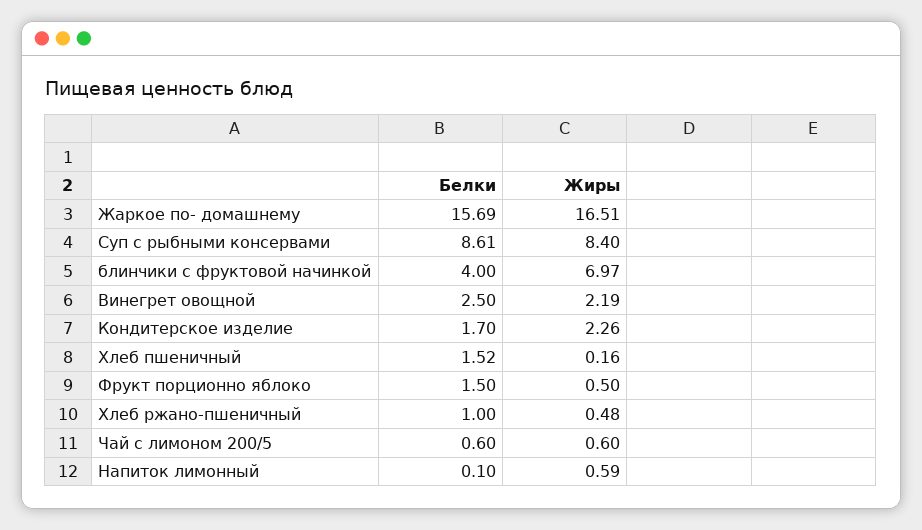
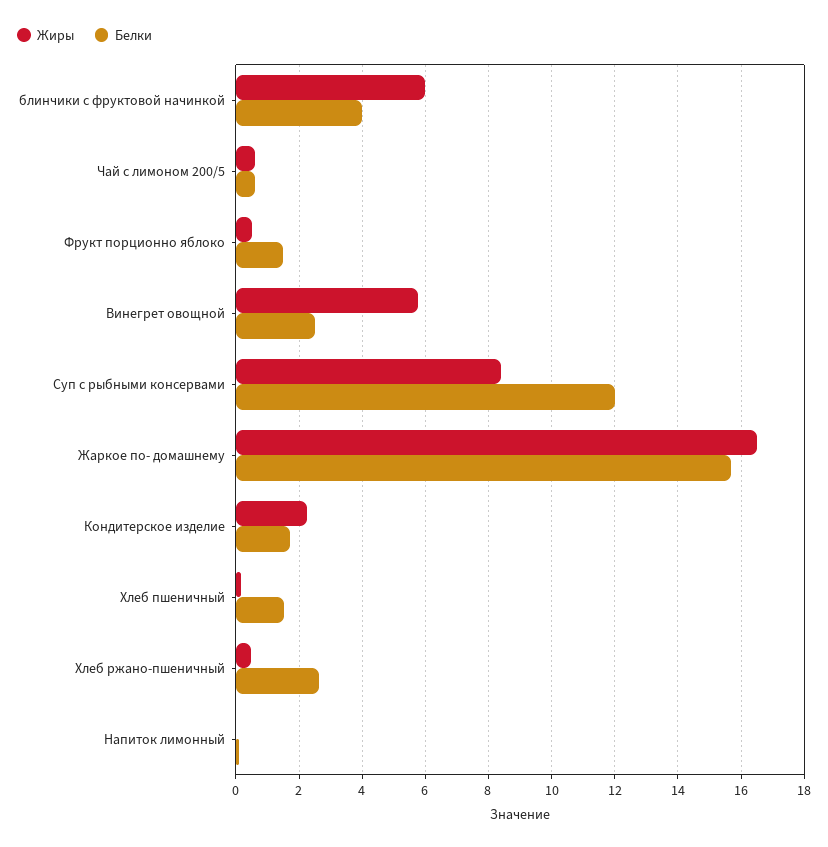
  {
    "Белки": {
      "Жаркое по- домашнему": 15.69,
-     "Суп с рыбными консервами": 8.61,
+     "Суп с рыбными консервами": 12,
      "блинчики с фруктовой начинкой": 4,
      "Винегрет овощной": 2.5,
      "Кондитерское изделие": 1.7,
      "Хлеб пшеничный": 1.52,
      "Фрукт порционно яблоко": 1.5,
-     "Хлеб ржано-пшеничный": 1,
+     "Хлеб ржано-пшеничный": 2.6,
      "Чай с лимоном 200/5": 0.6,
      "Напиток лимонный": 0.1
    },
    "Жиры": {
      "Жаркое по- домашнему": 16.51,
      "Суп с рыбными консервами": 8.4,
-     "блинчики с фруктовой начинкой": 6.97,
+     "блинчики с фруктовой начинкой": 6,
-     "Винегрет овощной": 2.19,
+     "Винегрет овощной": 5.8,
      "Кондитерское изделие": 2.26,
      "Хлеб пшеничный": 0.16,
      "Фрукт порционно яблоко": 0.5,
      "Хлеб ржано-пшеничный": 0.48,
      "Чай с лимоном 200/5": 0.6,
-     "Напиток лимонный": 0.59
+     "Напиток лимонный": 0
    }
  }

